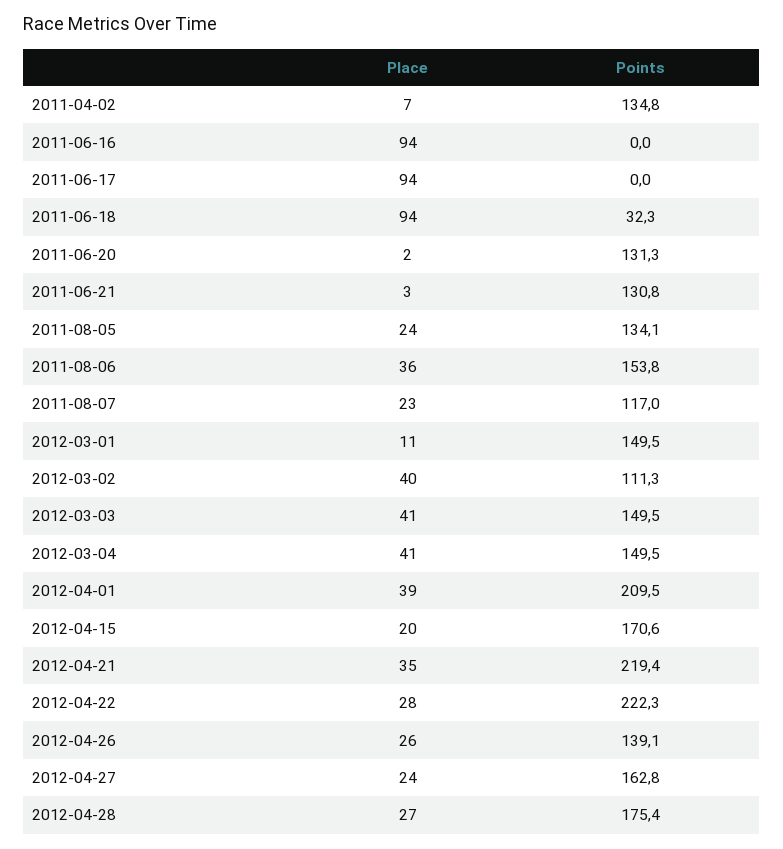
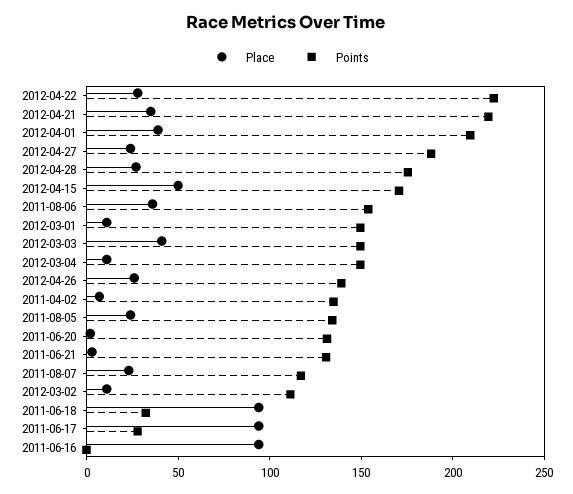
  {
    "Place": {
      "2011-04-02": 7,
      "2011-06-16": 94,
      "2011-06-17": 94,
      "2011-06-18": 94,
      "2011-06-20": 2,
      "2011-06-21": 3,
      "2011-08-05": 24,
      "2011-08-06": 36,
      "2011-08-07": 23,
      "2012-03-01": 11,
-     "2012-03-02": 40,
+     "2012-03-02": 10,
      "2012-03-03": 41,
-     "2012-03-04": 41,
+     "2012-03-04": 10,
      "2012-04-01": 39,
-     "2012-04-15": 20,
+     "2012-04-15": 50,
      "2012-04-21": 35,
      "2012-04-22": 28,
      "2012-04-26": 26,
      "2012-04-27": 24,
      "2012-04-28": 27
    },
    "Points": {
      "2011-04-02": 134.8,
      "2011-06-16": 0,
-     "2011-06-17": 0,
+     "2011-06-17": 30,
      "2011-06-18": 32.3,
      "2011-06-20": 131.3,
      "2011-06-21": 130.8,
      "2011-08-05": 134.1,
      "2011-08-06": 153.8,
      "2011-08-07": 117,
      "2012-03-01": 149.5,
      "2012-03-02": 111.3,
      "2012-03-03": 149.5,
      "2012-03-04": 149.5,
      "2012-04-01": 209.5,
      "2012-04-15": 170.6,
      "2012-04-21": 219.4,
      "2012-04-22": 222.3,
      "2012-04-26": 139.1,
-     "2012-04-27": 162.8,
+     "2012-04-27": 190,
      "2012-04-28": 175.4
    }
  }

